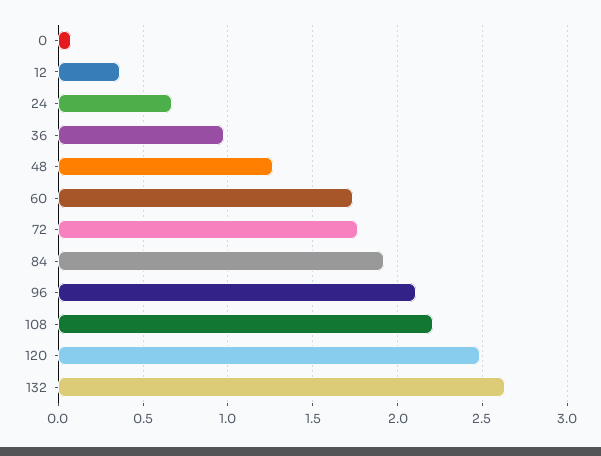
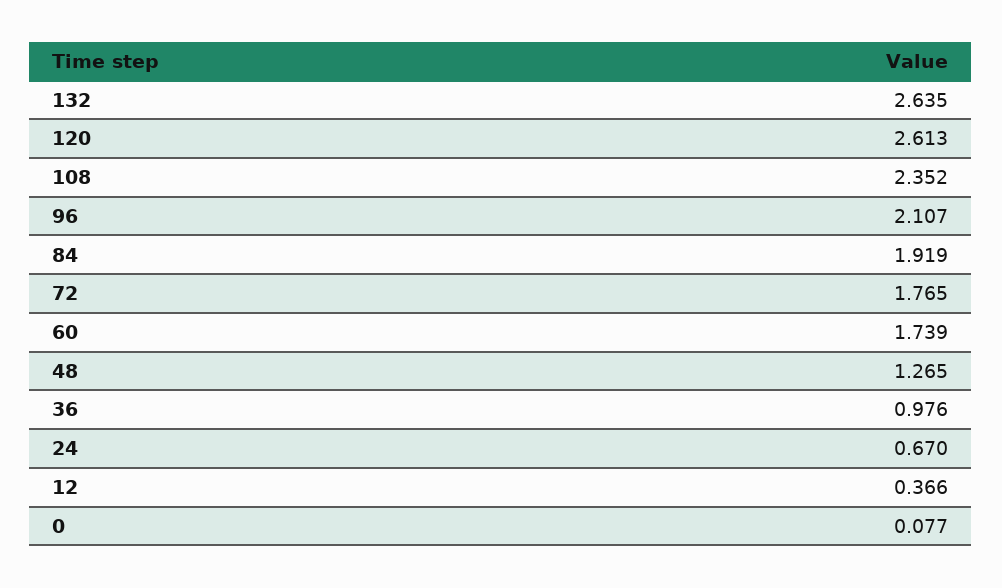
  {
    "0": 0.077,
    "12": 0.366,
    "24": 0.67,
    "36": 0.976,
    "48": 1.265,
    "60": 1.739,
    "72": 1.765,
    "84": 1.919,
    "96": 2.107,
-   "108": 2.2,
+   "108": 2.352,
-   "120": 2.5,
+   "120": 2.613,
    "132": 2.635
  }

